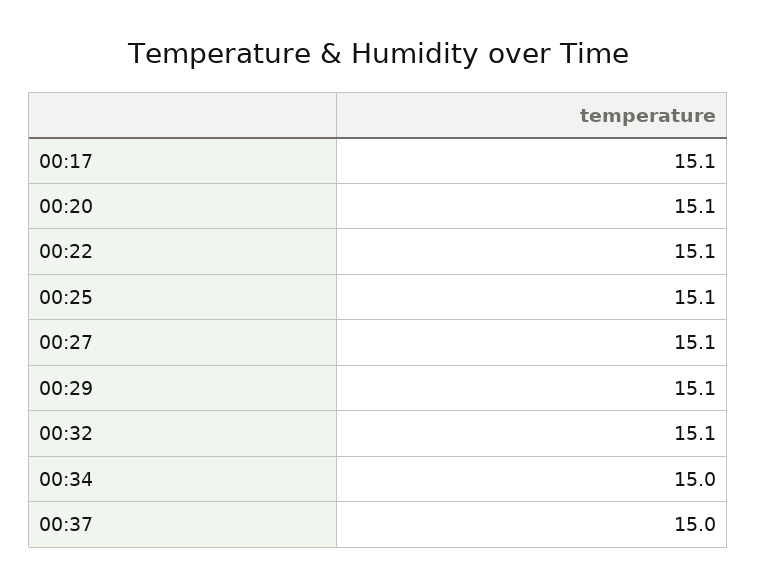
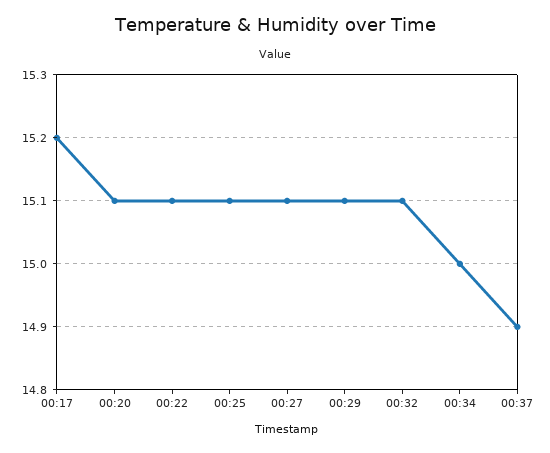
  {
-   "00:17": 15.1,
+   "00:17": 15.2,
    "00:20": 15.1,
    "00:22": 15.1,
    "00:25": 15.1,
    "00:27": 15.1,
    "00:29": 15.1,
    "00:32": 15.1,
    "00:34": 15,
-   "00:37": 15
+   "00:37": 14.9
  }

